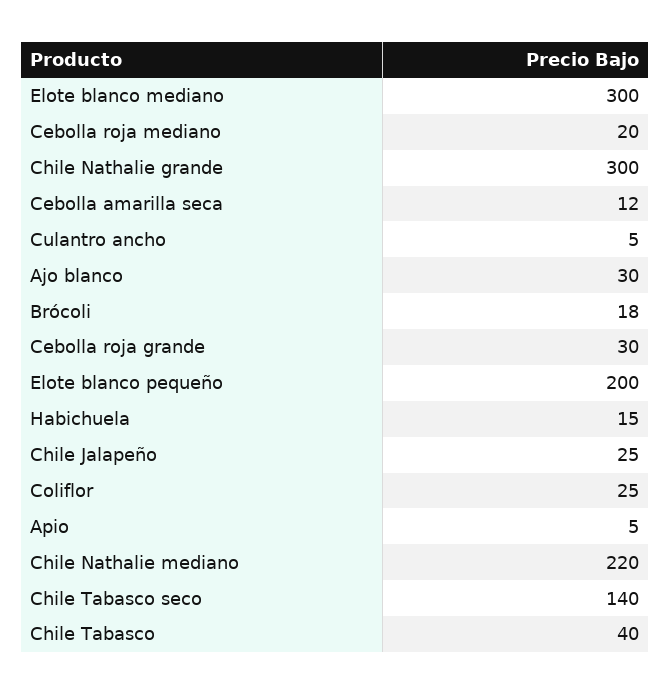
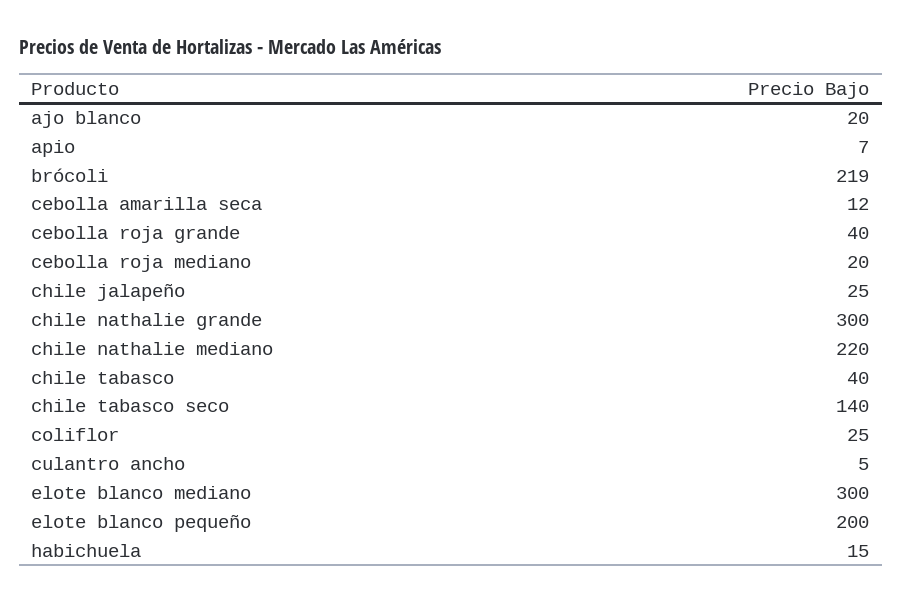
  {
    "Elote blanco mediano": 300,
    "Cebolla roja mediano": 20,
    "Chile Nathalie grande": 300,
    "Cebolla amarilla seca": 12,
    "Culantro ancho": 5,
-   "Ajo blanco": 30,
+   "Ajo blanco": 20,
-   "Brócoli": 18,
+   "Brócoli": 219,
-   "Cebolla roja grande": 30,
+   "Cebolla roja grande": 40,
    "Elote blanco pequeño": 200,
    "Habichuela": 15,
    "Chile Jalapeño": 25,
    "Coliflor": 25,
-   "Apio": 5,
+   "Apio": 7,
    "Chile Nathalie mediano": 220,
    "Chile Tabasco seco": 140,
    "Chile Tabasco": 40
  }

